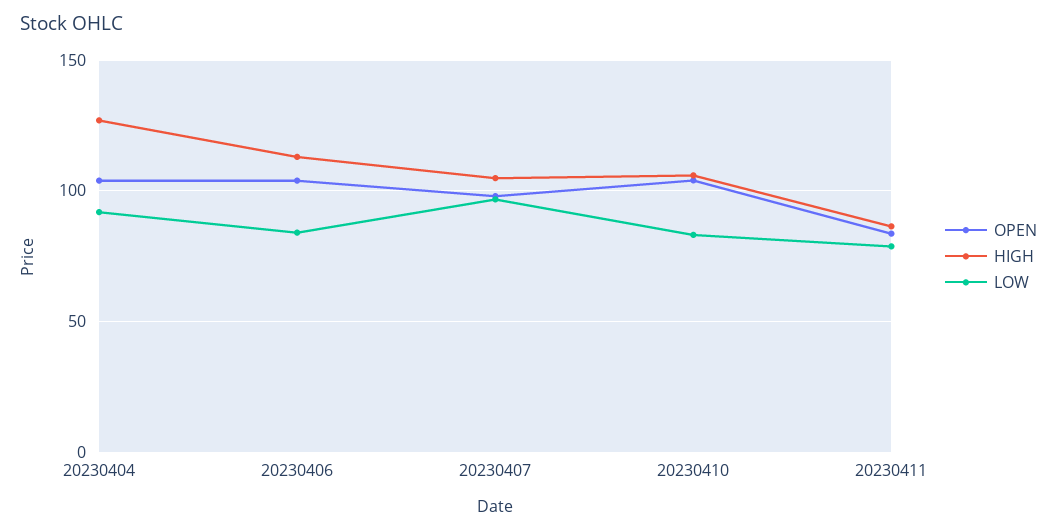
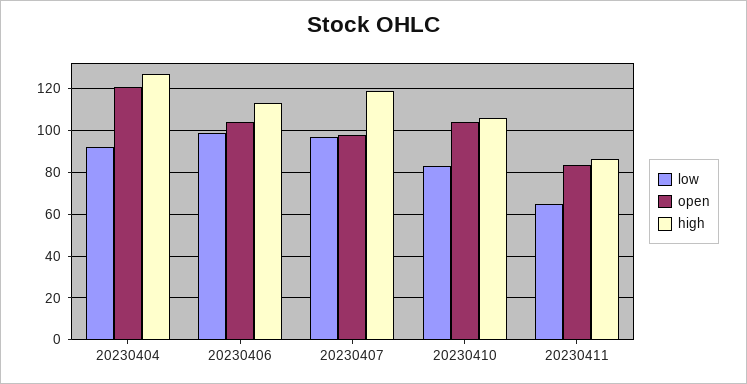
  {
    "OPEN": {
-     "20230404": 105,
+     "20230404": 120,
      "20230406": 105,
      "20230407": 100,
      "20230410": 105,
      "20230411": 85
    },
    "HIGH": {
      "20230404": 125,
      "20230406": 115,
-     "20230407": 105,
+     "20230407": 120,
      "20230410": 105,
      "20230411": 85
    },
    "LOW": {
      "20230404": 90,
-     "20230406": 85,
+     "20230406": 100,
      "20230407": 95,
      "20230410": 85,
-     "20230411": 80
+     "20230411": 65
    }
  }

